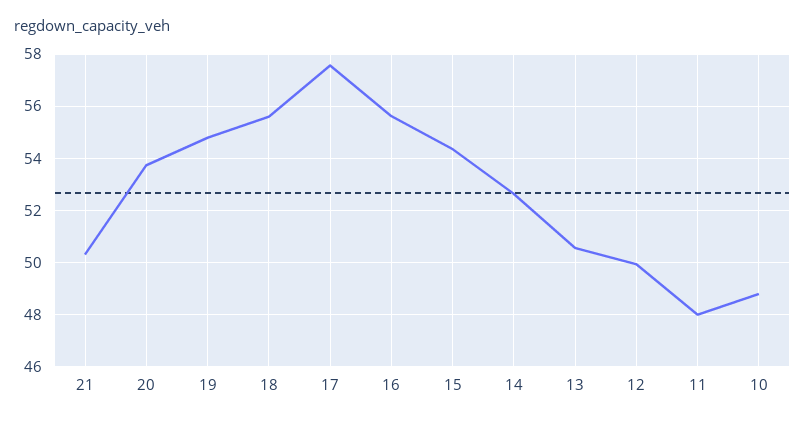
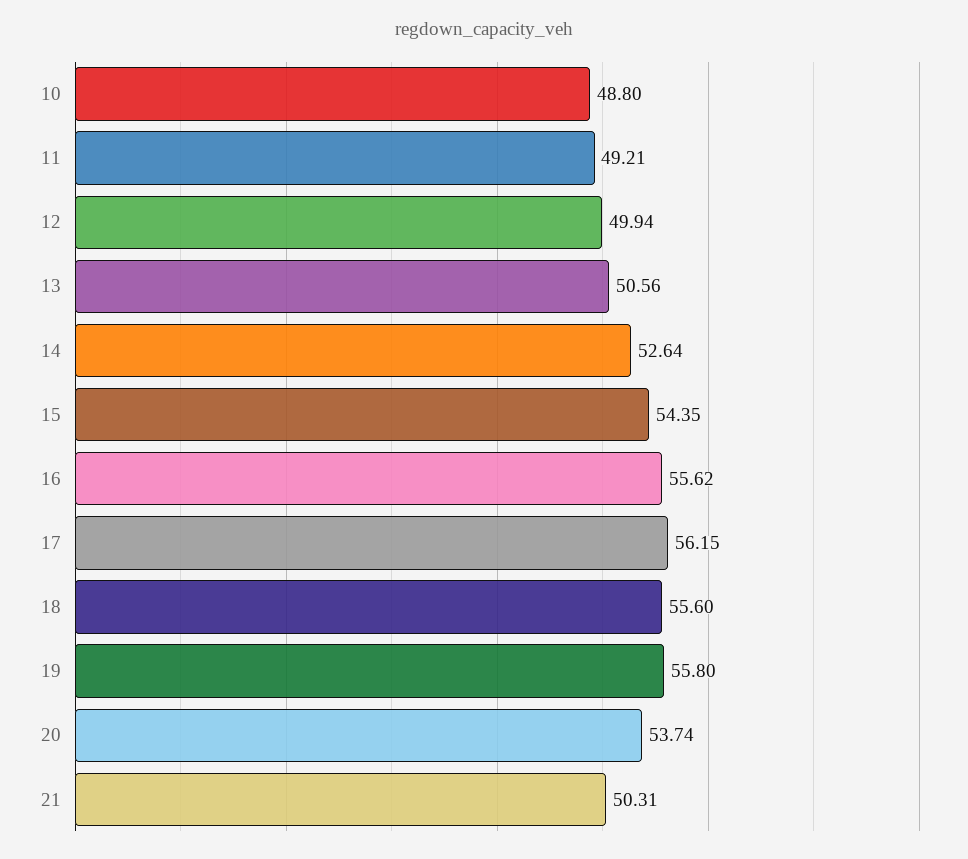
  {
    "21": 50.31,
    "20": 53.74,
-   "19": 54.75,
+   "19": 55.8,
    "18": 55.6,
-   "17": 57.5,
+   "17": 56.15,
    "16": 55.62,
    "15": 54.35,
    "14": 52.64,
    "13": 50.56,
    "12": 49.94,
-   "11": 48,
+   "11": 49.21,
    "10": 48.8
  }

